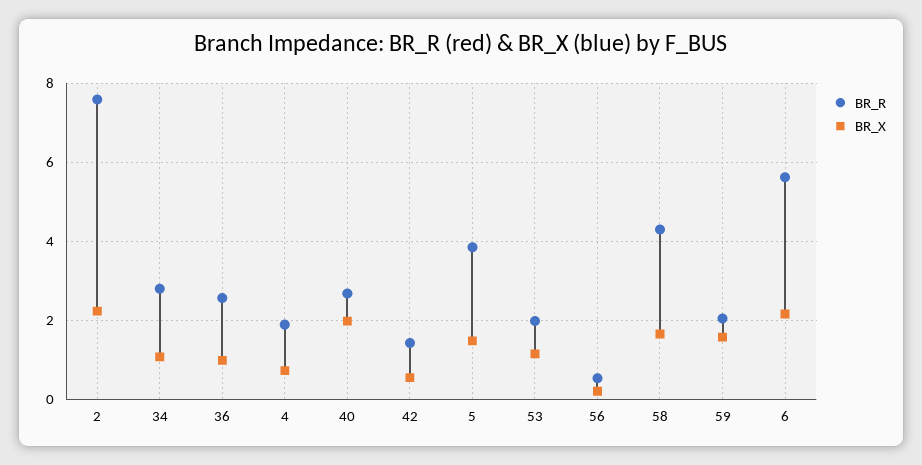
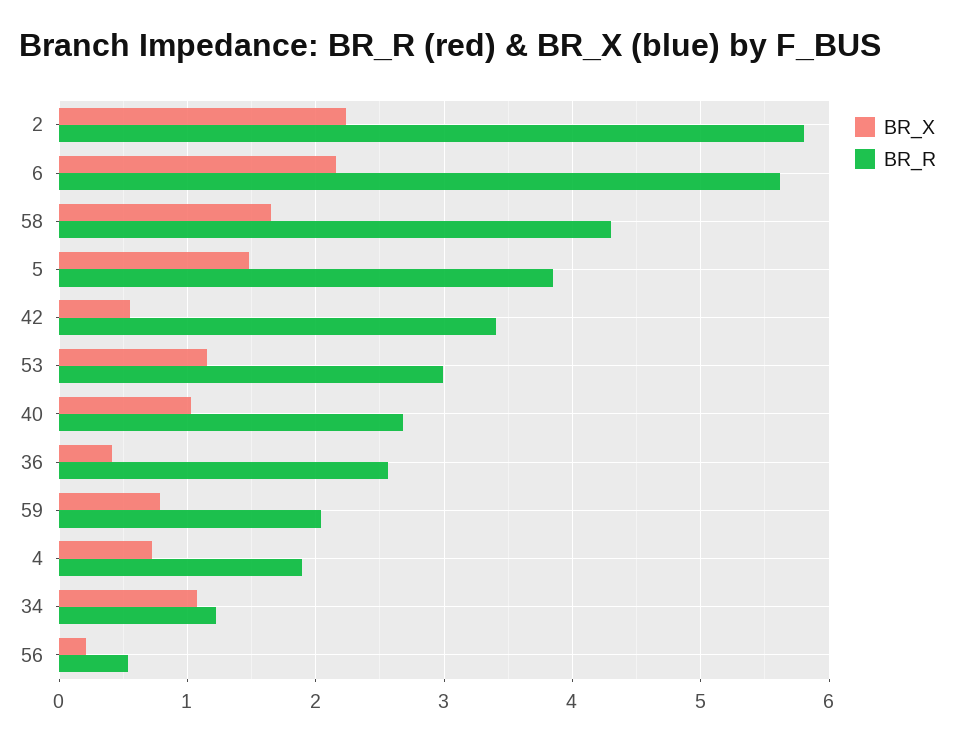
  {
    "BR_R": {
-     "2": 7.6,
+     "2": 5.8,
-     "34": 2.8,
+     "34": 1.2,
      "36": 2.6,
      "4": 1.9,
      "40": 2.7,
-     "42": 1.4,
+     "42": 3.4,
      "5": 3.8,
-     "53": 2,
+     "53": 3,
      "56": 0.5,
      "58": 4.3,
      "59": 2,
      "6": 5.6
    },
    "BR_X": {
      "2": 2.2,
      "34": 1.1,
-     "36": 1,
+     "36": 0.4,
      "4": 0.7,
-     "40": 2,
+     "40": 1,
      "42": 0.5,
      "5": 1.5,
      "53": 1.2,
      "56": 0.2,
      "58": 1.7,
-     "59": 1.6,
+     "59": 0.8,
      "6": 2.2
    }
  }

